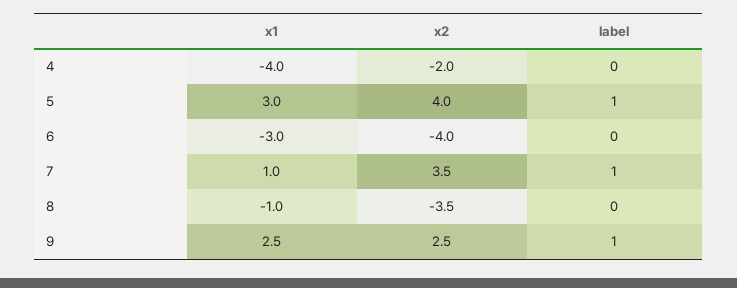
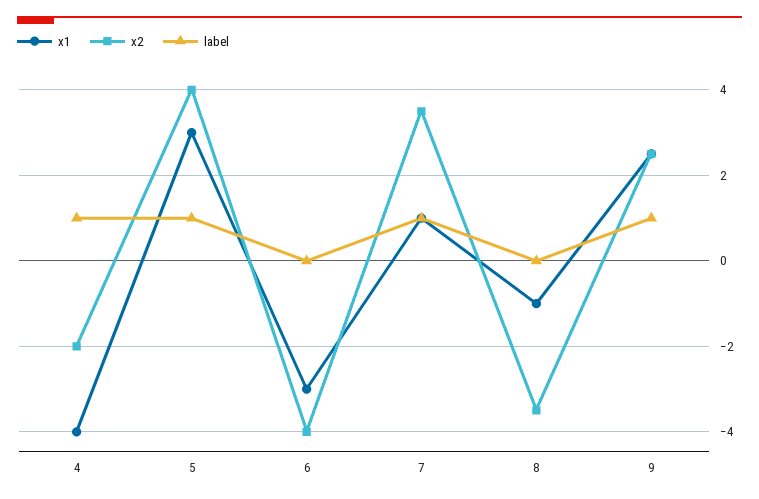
  {
    "x1": {
      "4": -4,
      "5": 3,
      "6": -3,
      "7": 1,
      "8": -1,
      "9": 2.5
    },
    "x2": {
      "4": -2,
      "5": 4,
      "6": -4,
      "7": 3.5,
      "8": -3.5,
      "9": 2.5
    },
    "label": {
-     "4": 0,
+     "4": 1,
      "5": 1,
      "6": 0,
      "7": 1,
      "8": 0,
      "9": 1
    }
  }

